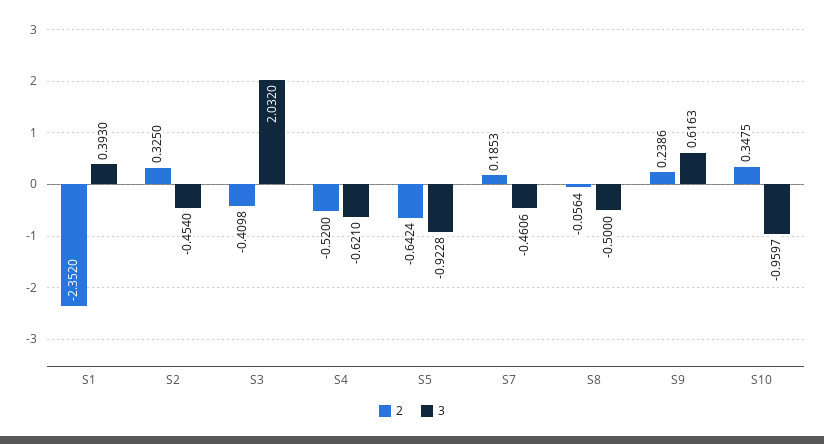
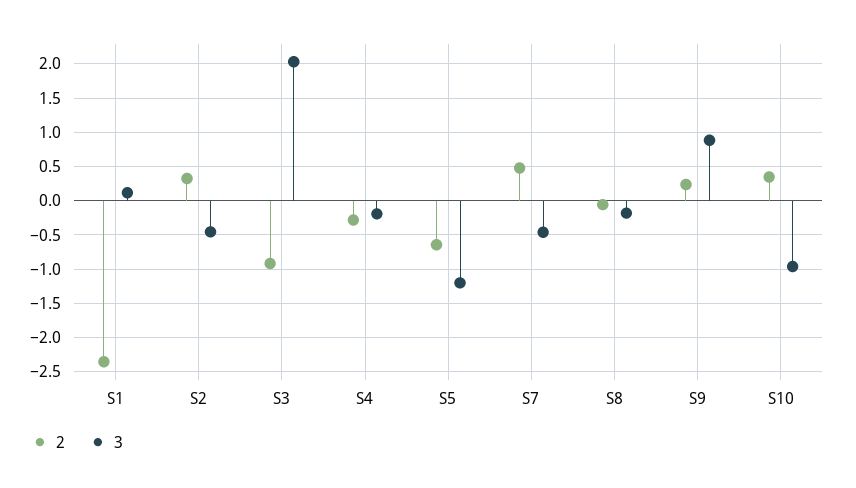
  {
    "2": {
      "S1": -2.352,
      "S2": 0.325,
-     "S3": -0.4098,
+     "S3": -0.9,
-     "S4": -0.52,
+     "S4": -0.3,
      "S5": -0.6424,
-     "S7": 0.1853,
+     "S7": 0.5,
      "S8": -0.0564,
      "S9": 0.2386,
      "S10": 0.3475
    },
    "3": {
-     "S1": 0.393,
+     "S1": 0.1,
      "S2": -0.454,
      "S3": 2.032,
-     "S4": -0.621,
+     "S4": -0.2,
-     "S5": -0.9228,
+     "S5": -1.2,
      "S7": -0.4606,
-     "S8": -0.5,
+     "S8": -0.2,
-     "S9": 0.6163,
+     "S9": 0.9,
      "S10": -0.9597
    }
  }

